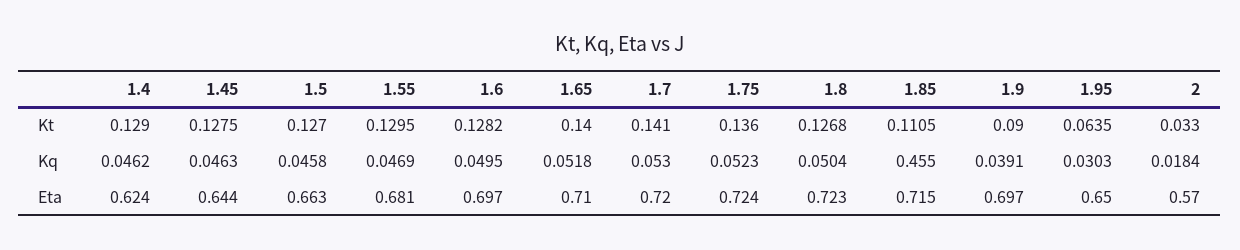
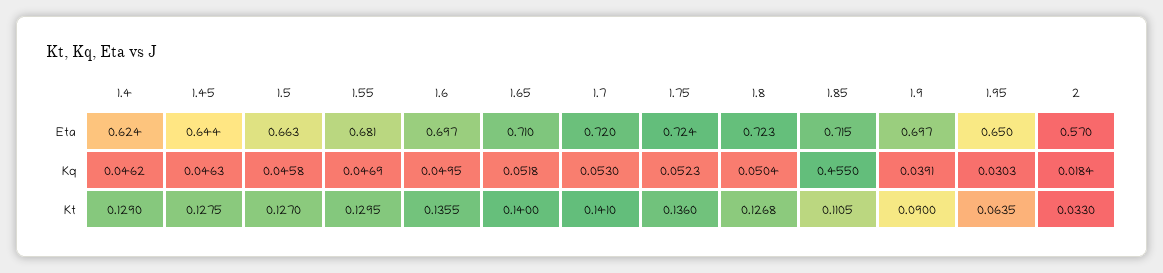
  {
    "1.4": {
      "Kt": 0.129,
      "Kq": 0.0462,
      "Eta": 0.624
    },
    "1.45": {
      "Kt": 0.1275,
      "Kq": 0.0463,
      "Eta": 0.644
    },
    "1.5": {
      "Kt": 0.127,
      "Kq": 0.0458,
      "Eta": 0.663
    },
    "1.55": {
      "Kt": 0.1295,
      "Kq": 0.0469,
      "Eta": 0.681
    },
    "1.6": {
-     "Kt": 0.1282,
+     "Kt": 0.1355,
      "Kq": 0.0495,
      "Eta": 0.697
    },
    "1.65": {
      "Kt": 0.14,
      "Kq": 0.0518,
      "Eta": 0.71
    },
    "1.7": {
      "Kt": 0.141,
      "Kq": 0.053,
      "Eta": 0.72
    },
    "1.75": {
      "Kt": 0.136,
      "Kq": 0.0523,
      "Eta": 0.724
    },
    "1.8": {
      "Kt": 0.1268,
      "Kq": 0.0504,
      "Eta": 0.723
    },
    "1.85": {
      "Kt": 0.1105,
      "Kq": 0.455,
      "Eta": 0.715
    },
    "1.9": {
      "Kt": 0.09,
      "Kq": 0.0391,
      "Eta": 0.697
    },
    "1.95": {
      "Kt": 0.0635,
      "Kq": 0.0303,
      "Eta": 0.65
    },
    "2": {
      "Kt": 0.033,
      "Kq": 0.0184,
      "Eta": 0.57
    }
  }

